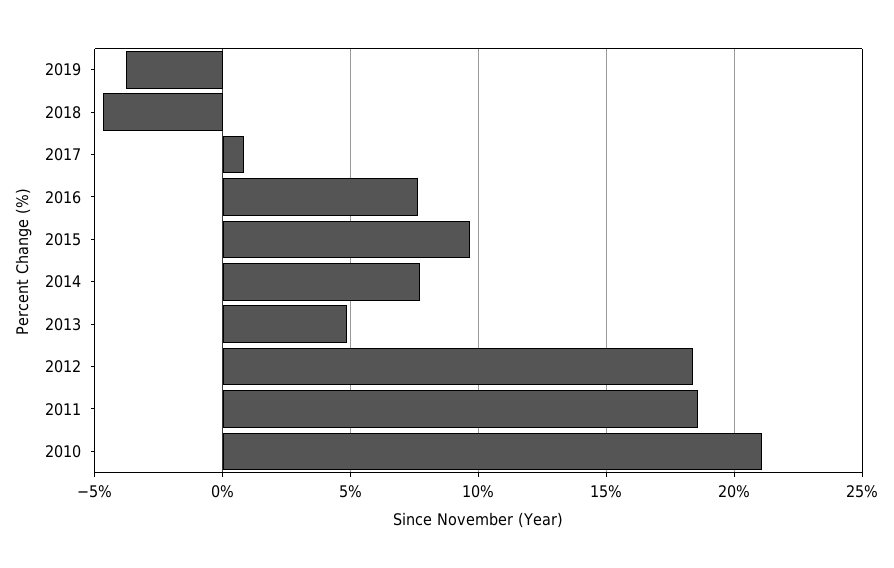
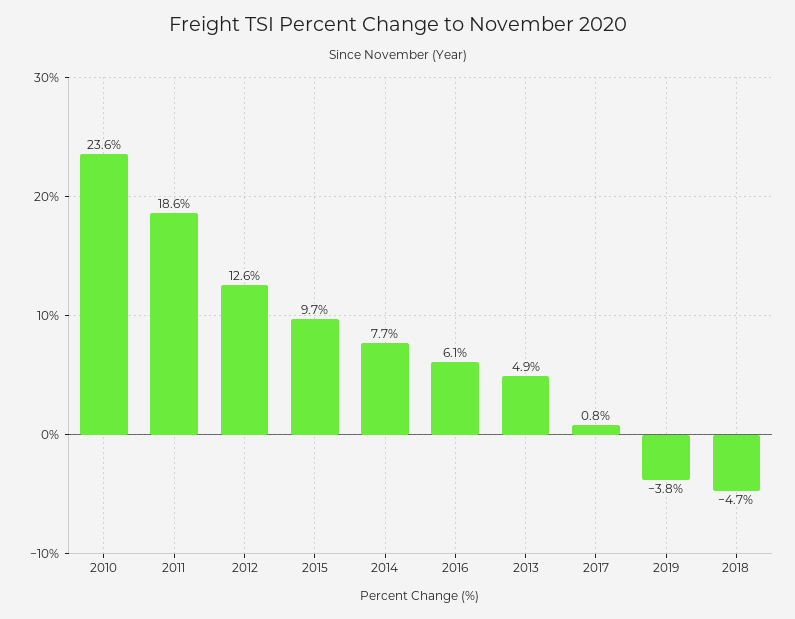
  {
    "2019": -3.8,
    "2018": -4.7,
    "2017": 0.8,
-   "2016": 7.5,
+   "2016": 6.1,
    "2015": 9.7,
    "2014": 7.7,
    "2013": 4.9,
-   "2012": 18.5,
+   "2012": 12.6,
    "2011": 18.6,
-   "2010": 21
+   "2010": 23.6
  }

